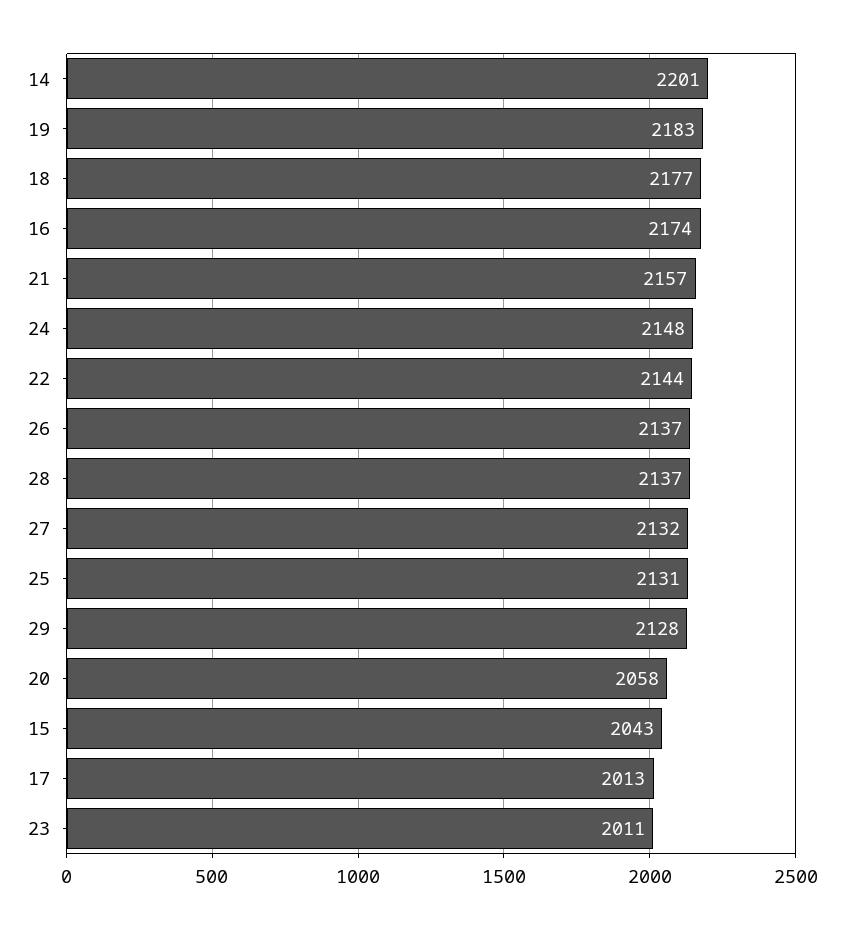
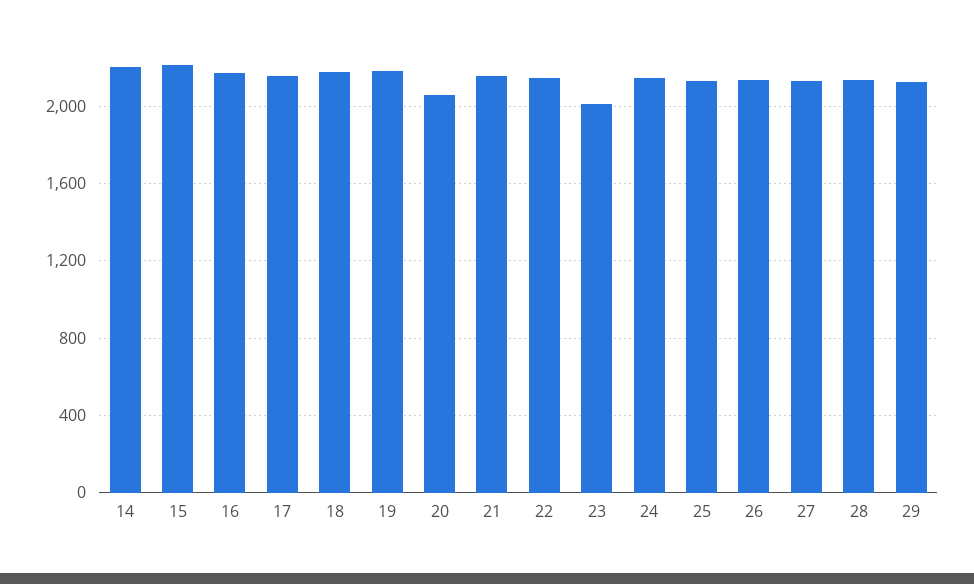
  {
    "14": 2201,
    "19": 2183,
    "18": 2177,
    "16": 2174,
    "21": 2157,
    "24": 2148,
    "22": 2144,
    "26": 2137,
    "28": 2137,
    "27": 2132,
    "25": 2131,
    "29": 2128,
    "20": 2058,
-   "15": 2043,
+   "15": 2200,
-   "17": 2013,
+   "17": 2150,
    "23": 2011
  }

